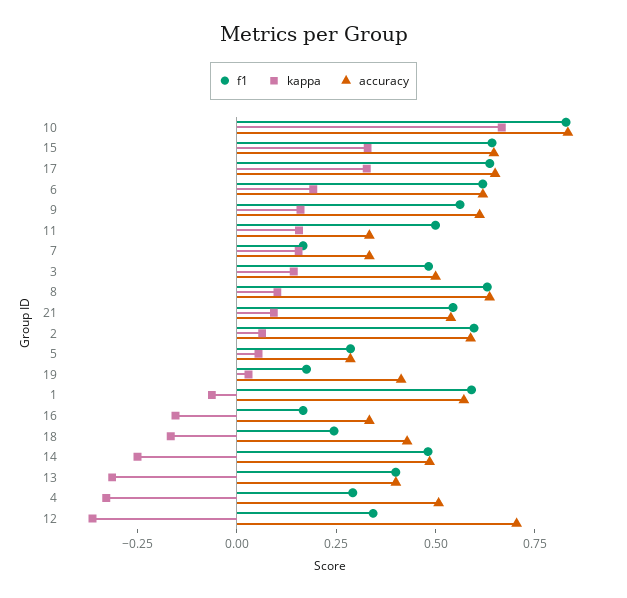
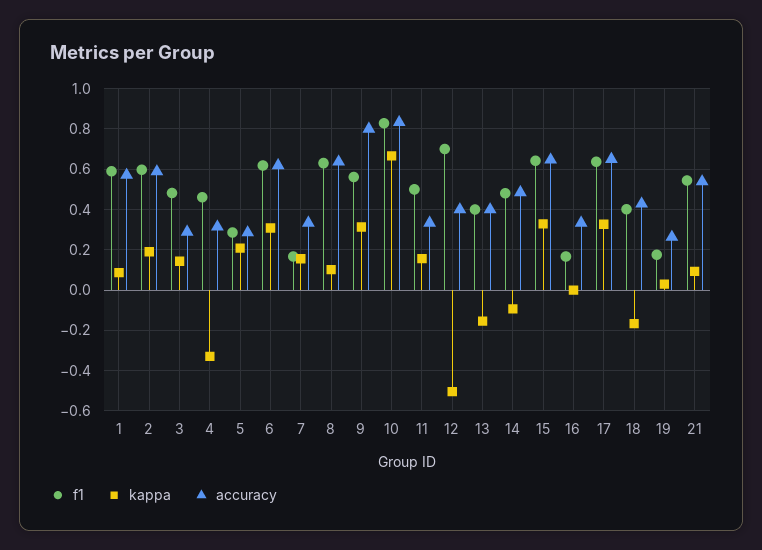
  {
    "f1": {
      "10": 0.85,
      "15": 0.65,
      "17": 0.65,
      "6": 0.6,
      "9": 0.55,
      "11": 0.5,
      "7": 0.15,
      "3": 0.5,
      "8": 0.65,
      "21": 0.55,
      "2": 0.6,
      "5": 0.3,
      "19": 0.2,
      "1": 0.6,
      "16": 0.15,
-     "18": 0.25,
+     "18": 0.4,
      "14": 0.5,
      "13": 0.4,
-     "4": 0.3,
+     "4": 0.45,
-     "12": 0.35
+     "12": 0.7
    },
    "kappa": {
      "10": 0.65,
      "15": 0.35,
      "17": 0.35,
-     "6": 0.2,
+     "6": 0.3,
-     "9": 0.15,
+     "9": 0.3,
      "11": 0.15,
      "7": 0.15,
      "3": 0.15,
      "8": 0.1,
      "21": 0.1,
-     "2": 0.05,
+     "2": 0.2,
-     "5": 0.05,
+     "5": 0.2,
      "19": 0.05,
-     "1": -0.05,
+     "1": 0.1,
-     "16": -0.15,
+     "16": 0,
      "18": -0.15,
-     "14": -0.25,
+     "14": -0.1,
-     "13": -0.3,
+     "13": -0.15,
      "4": -0.35,
-     "12": -0.35
+     "12": -0.5
    },
    "accuracy": {
      "10": 0.85,
      "15": 0.65,
      "17": 0.65,
      "6": 0.6,
-     "9": 0.6,
+     "9": 0.8,
      "11": 0.35,
      "7": 0.35,
-     "3": 0.5,
+     "3": 0.3,
      "8": 0.65,
      "21": 0.55,
      "2": 0.6,
      "5": 0.3,
-     "19": 0.4,
+     "19": 0.25,
      "1": 0.55,
      "16": 0.35,
      "18": 0.45,
      "14": 0.5,
      "13": 0.4,
-     "4": 0.5,
+     "4": 0.3,
-     "12": 0.7
+     "12": 0.4
    }
  }

